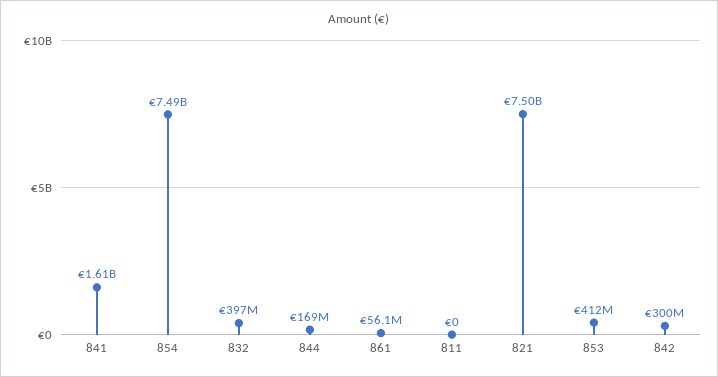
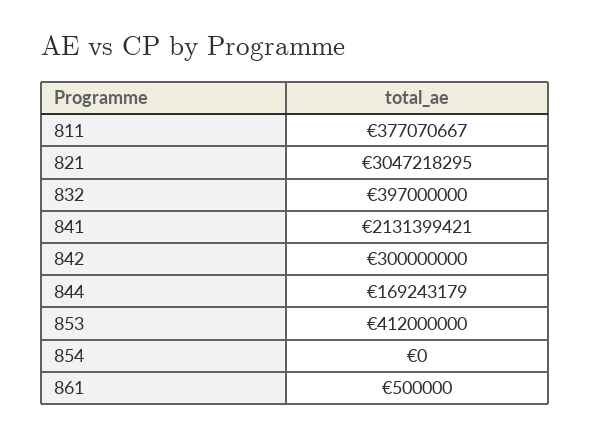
  {
-   "841": 1610000000,
+   "841": 2131399421,
-   "854": 7490000000,
+   "854": 0,
    "832": 397000000,
    "844": 169243179,
-   "861": 56100000,
+   "861": 500000,
-   "811": 0,
+   "811": 377070667,
-   "821": 7500000000,
+   "821": 3047218295,
    "853": 412000000,
    "842": 300000000
  }

